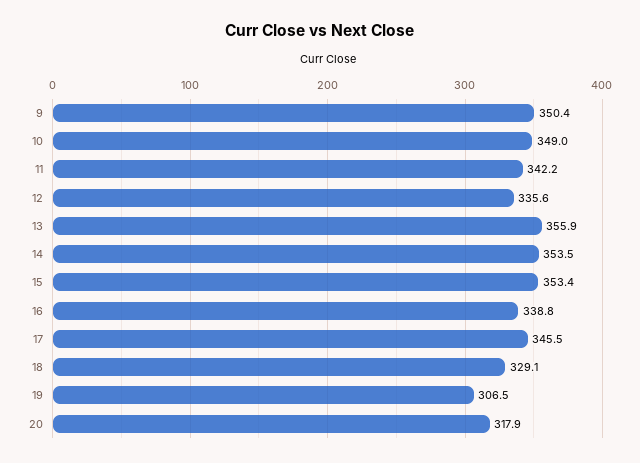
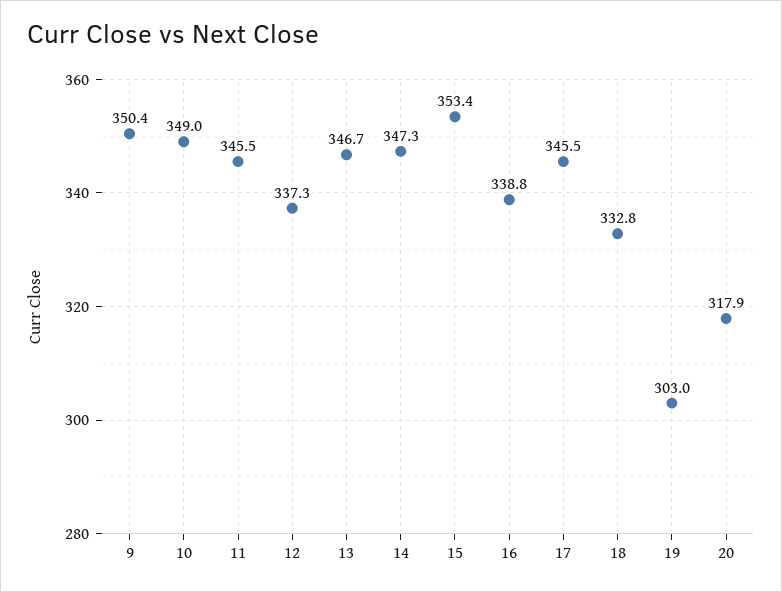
  {
    "9": 350.4,
    "10": 349,
-   "11": 342.2,
+   "11": 345.5,
-   "12": 335.6,
+   "12": 337.3,
-   "13": 355.9,
+   "13": 346.7,
-   "14": 353.5,
+   "14": 347.3,
    "15": 353.4,
    "16": 338.8,
    "17": 345.5,
-   "18": 329.1,
+   "18": 332.8,
-   "19": 306.5,
+   "19": 303,
    "20": 317.9
  }

